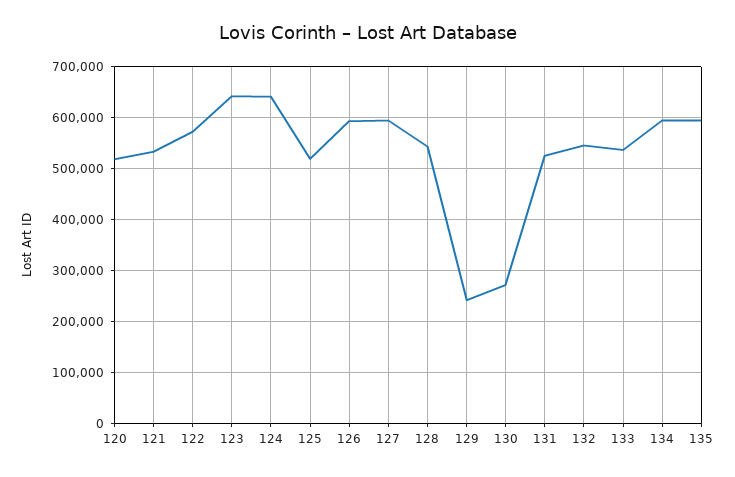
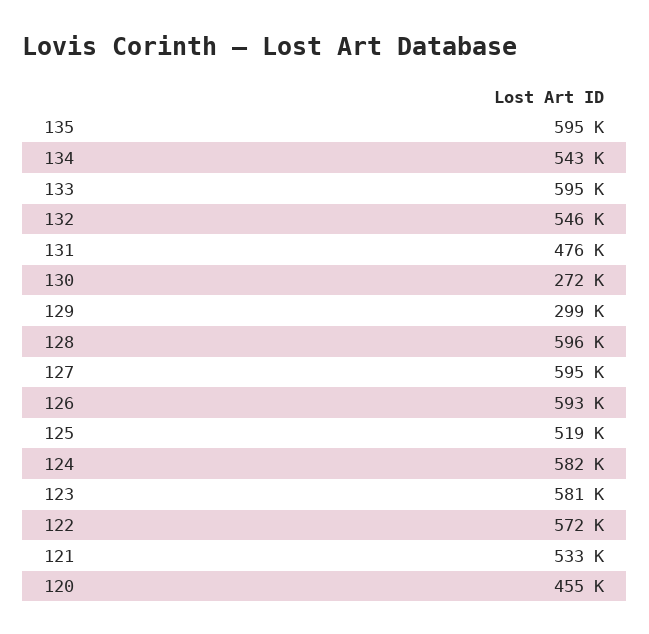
  {
-   "120": 520000,
+   "120": 455000,
    "121": 533000,
    "122": 572000,
-   "123": 640000,
+   "123": 581000,
-   "124": 640000,
+   "124": 582000,
    "125": 519000,
    "126": 593000,
    "127": 595000,
-   "128": 540000,
+   "128": 596000,
-   "129": 240000,
+   "129": 299000,
    "130": 272000,
-   "131": 520000,
+   "131": 476000,
    "132": 546000,
-   "133": 540000,
+   "133": 595000,
-   "134": 600000,
+   "134": 543000,
    "135": 595000
  }

